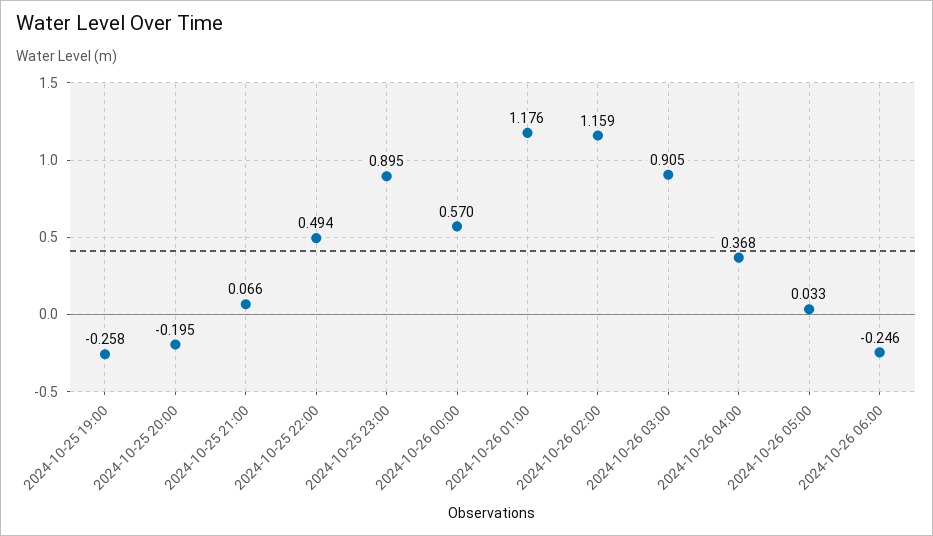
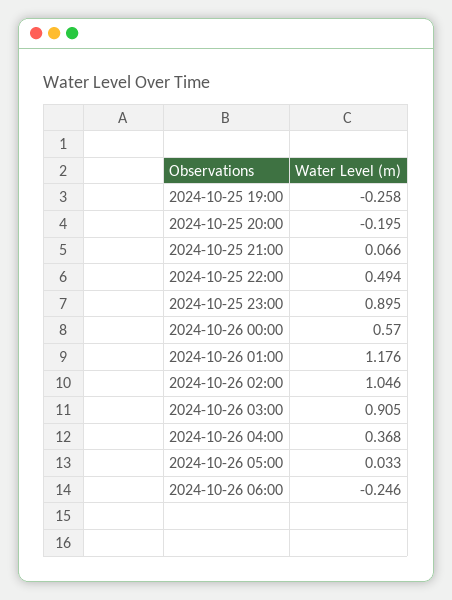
  {
    "2024-10-25 19:00": -0.258,
    "2024-10-25 20:00": -0.195,
    "2024-10-25 21:00": 0.066,
    "2024-10-25 22:00": 0.494,
    "2024-10-25 23:00": 0.895,
    "2024-10-26 00:00": 0.57,
    "2024-10-26 01:00": 1.176,
-   "2024-10-26 02:00": 1.159,
+   "2024-10-26 02:00": 1.046,
    "2024-10-26 03:00": 0.905,
    "2024-10-26 04:00": 0.368,
    "2024-10-26 05:00": 0.033,
    "2024-10-26 06:00": -0.246
  }

